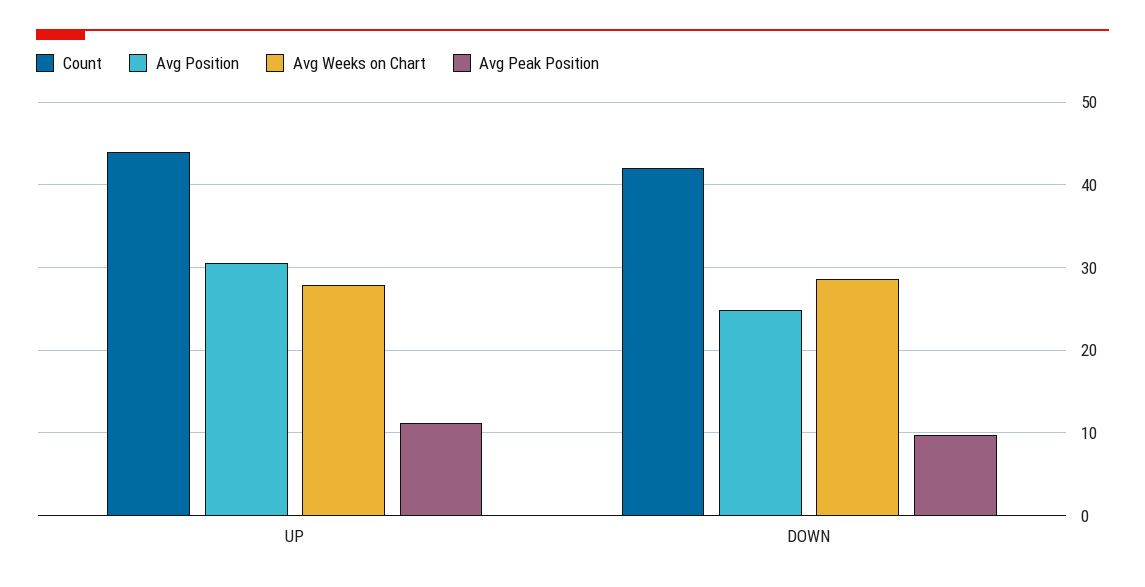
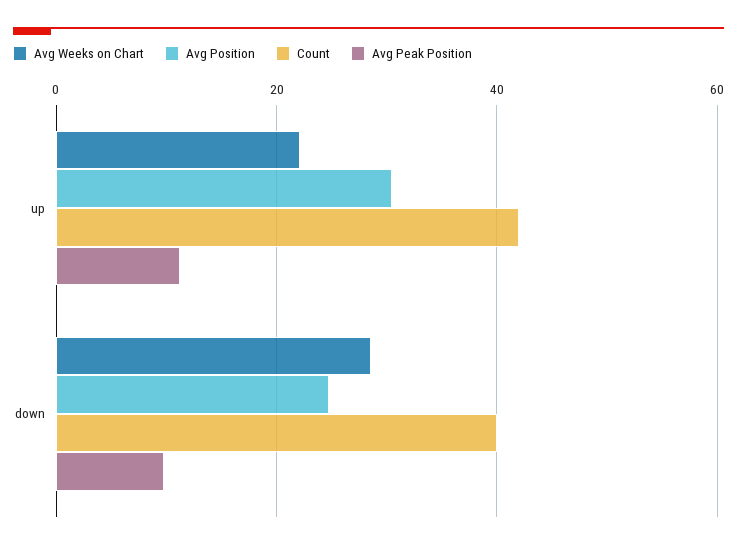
  {
    "Count": {
-     "UP": 44,
+     "UP": 42,
-     "DOWN": 42
+     "DOWN": 40
    },
    "Avg Position": {
      "UP": 31,
      "DOWN": 25
    },
    "Avg Weeks on Chart": {
-     "UP": 28,
+     "UP": 22,
      "DOWN": 29
    },
    "Avg Peak Position": {
      "UP": 11,
      "DOWN": 10
    }
  }

